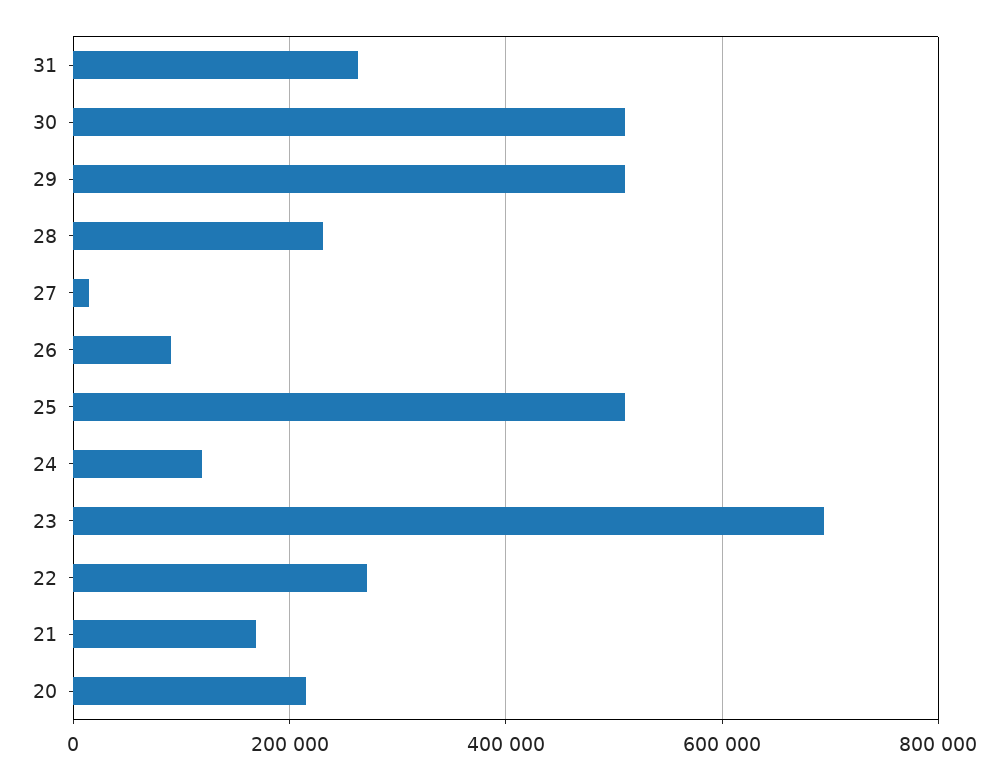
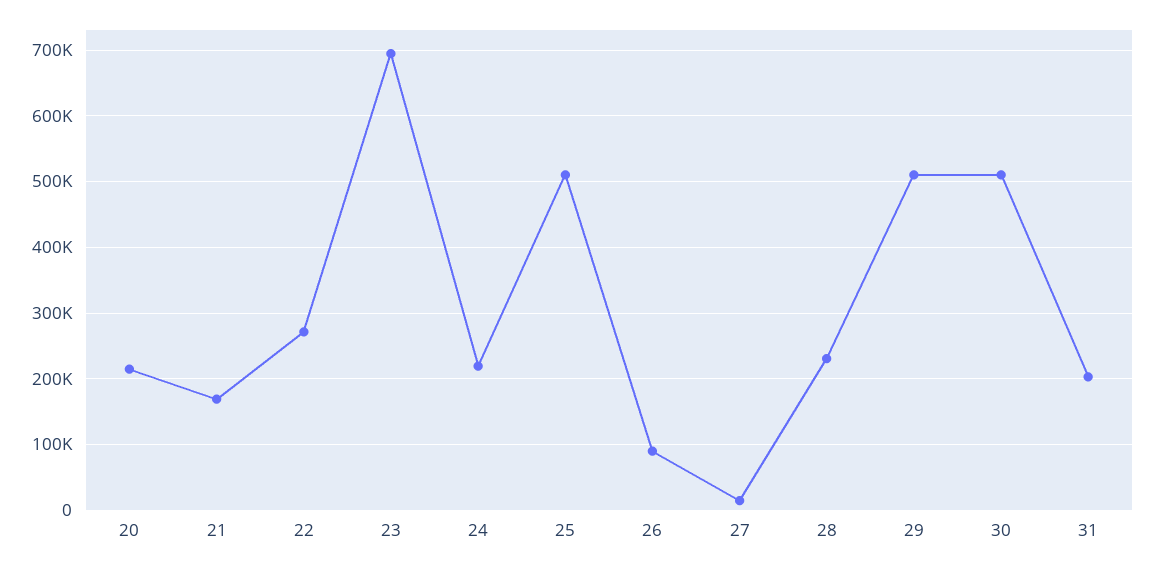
  {
-   "31": 260000,
+   "31": 200000,
    "30": 510000,
    "29": 510000,
    "28": 230000,
    "27": 10000,
    "26": 90000,
    "25": 510000,
-   "24": 120000,
+   "24": 220000,
    "23": 690000,
    "22": 270000,
    "21": 170000,
    "20": 210000
  }

